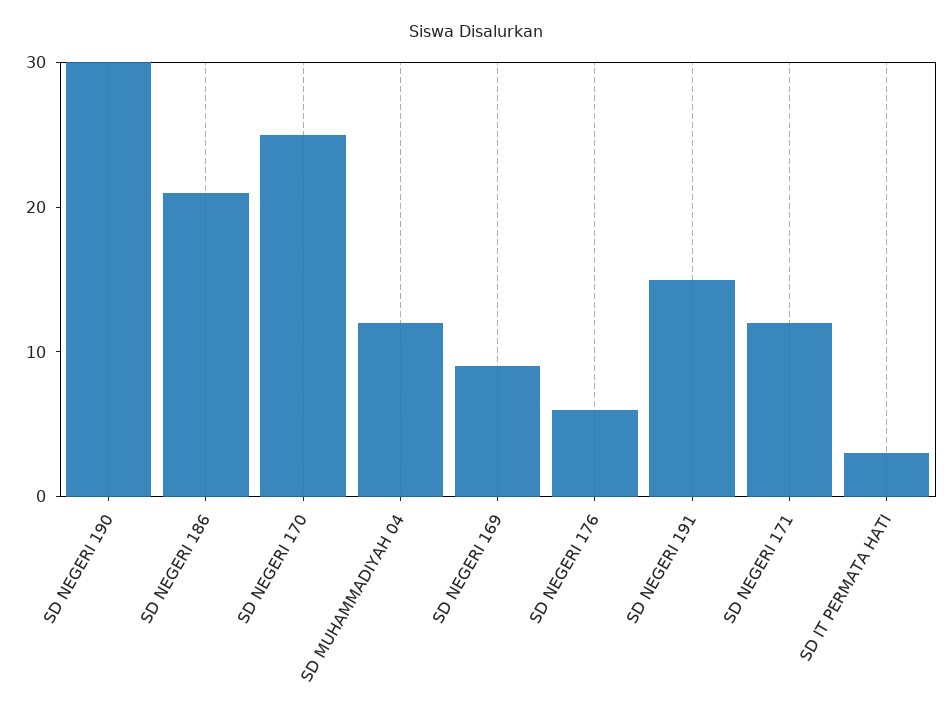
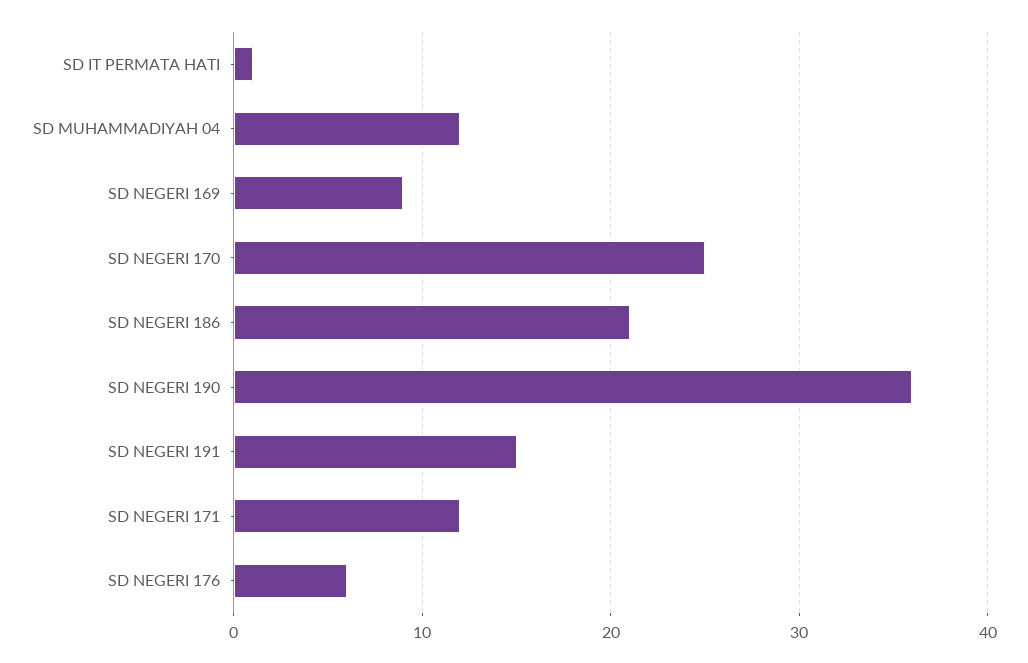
  {
-   "SD NEGERI 190": 30,
+   "SD NEGERI 190": 36,
    "SD NEGERI 186": 21,
    "SD NEGERI 170": 25,
    "SD MUHAMMADIYAH 04": 12,
    "SD NEGERI 169": 9,
    "SD NEGERI 176": 6,
    "SD NEGERI 191": 15,
    "SD NEGERI 171": 12,
-   "SD IT PERMATA HATI": 3
+   "SD IT PERMATA HATI": 1
  }

